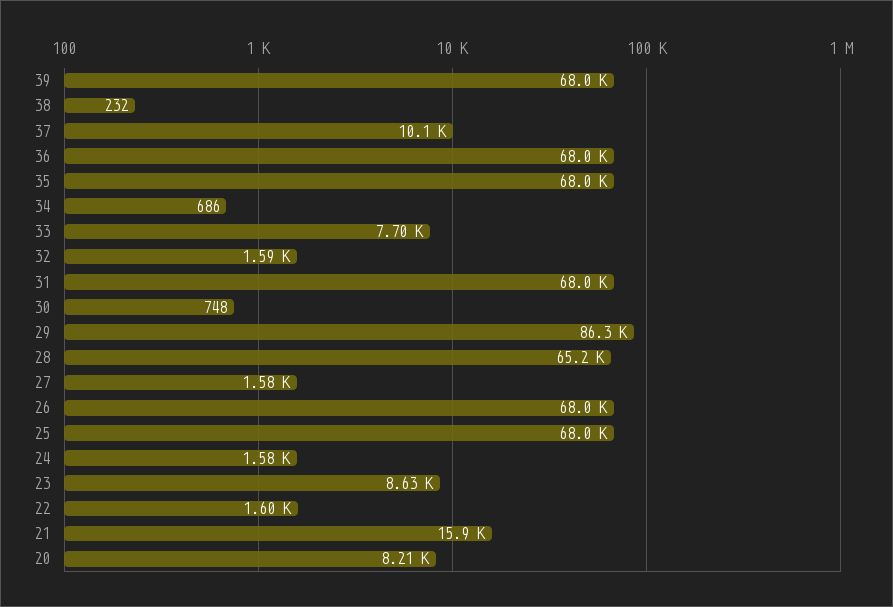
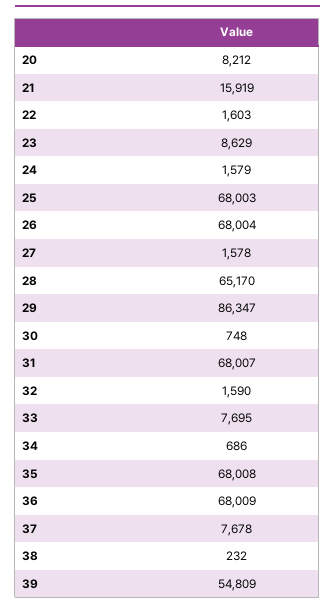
  {
-   "39": 68000,
+   "39": 54809,
    "38": 232,
-   "37": 10100,
+   "37": 7678,
    "36": 68009,
    "35": 68008,
    "34": 686,
    "33": 7695,
    "32": 1590,
    "31": 68007,
    "30": 748,
    "29": 86347,
    "28": 65170,
    "27": 1578,
    "26": 68004,
    "25": 68003,
    "24": 1579,
    "23": 8629,
    "22": 1603,
    "21": 15919,
    "20": 8212
  }

